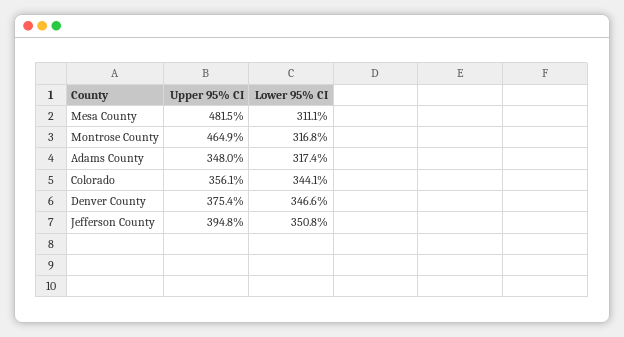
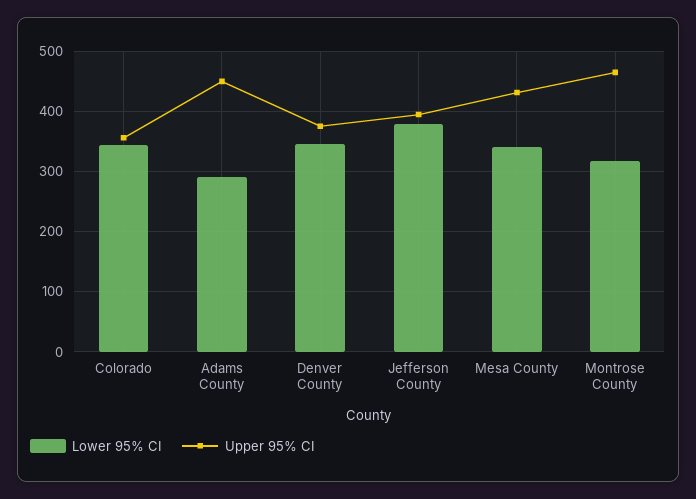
  {
    "Upper 95% CI": {
-     "Mesa County": 481.5,
+     "Mesa County": 430,
      "Montrose County": 464.9,
-     "Adams County": 348,
+     "Adams County": 450,
      "Colorado": 356.1,
      "Denver County": 375.4,
      "Jefferson County": 394.8
    },
    "Lower 95% CI": {
-     "Mesa County": 311.1,
+     "Mesa County": 340,
      "Montrose County": 316.8,
-     "Adams County": 317.4,
+     "Adams County": 290,
      "Colorado": 344.1,
      "Denver County": 346.6,
-     "Jefferson County": 350.8
+     "Jefferson County": 380
    }
  }

